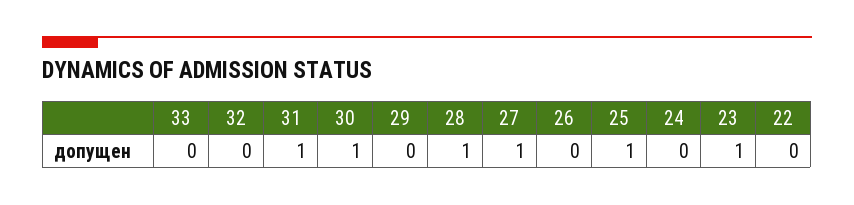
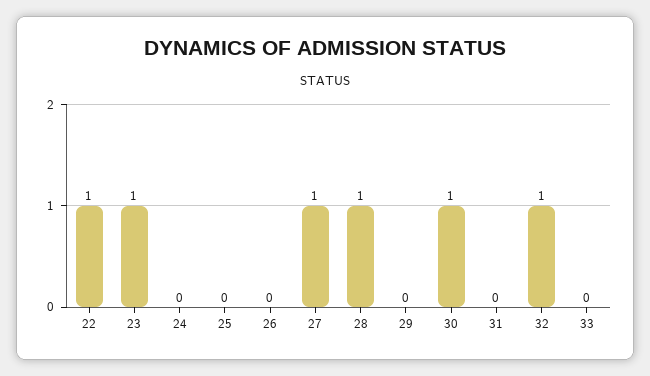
  {
    "33": 0,
-   "32": 0,
+   "32": 1,
-   "31": 1,
+   "31": 0,
    "30": 1,
    "29": 0,
    "28": 1,
    "27": 1,
    "26": 0,
-   "25": 1,
+   "25": 0,
    "24": 0,
    "23": 1,
-   "22": 0
+   "22": 1
  }

